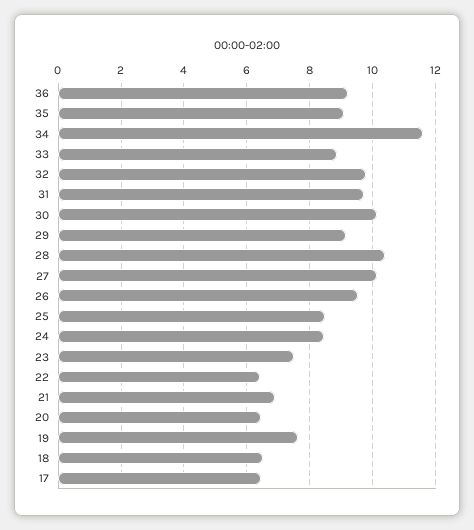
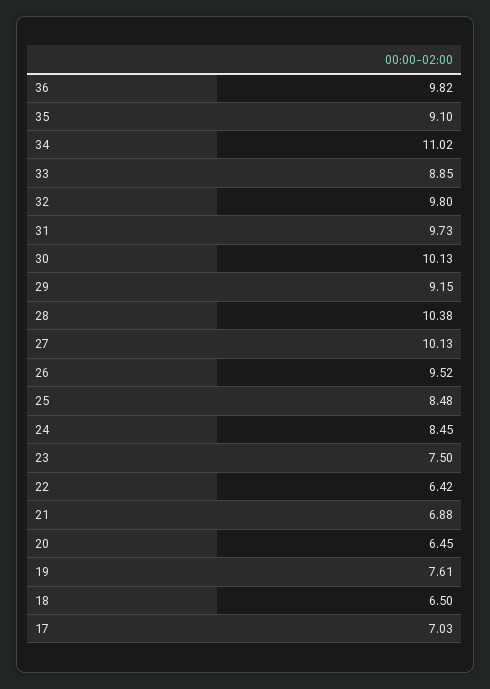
  {
-   "36": 9.2,
+   "36": 9.82,
    "35": 9.1,
-   "34": 11.6,
+   "34": 11.02,
    "33": 8.85,
    "32": 9.8,
    "31": 9.73,
    "30": 10.13,
    "29": 9.15,
    "28": 10.38,
    "27": 10.13,
    "26": 9.52,
    "25": 8.48,
    "24": 8.45,
    "23": 7.5,
    "22": 6.42,
    "21": 6.88,
    "20": 6.45,
    "19": 7.61,
    "18": 6.5,
-   "17": 6.4
+   "17": 7.03
  }

